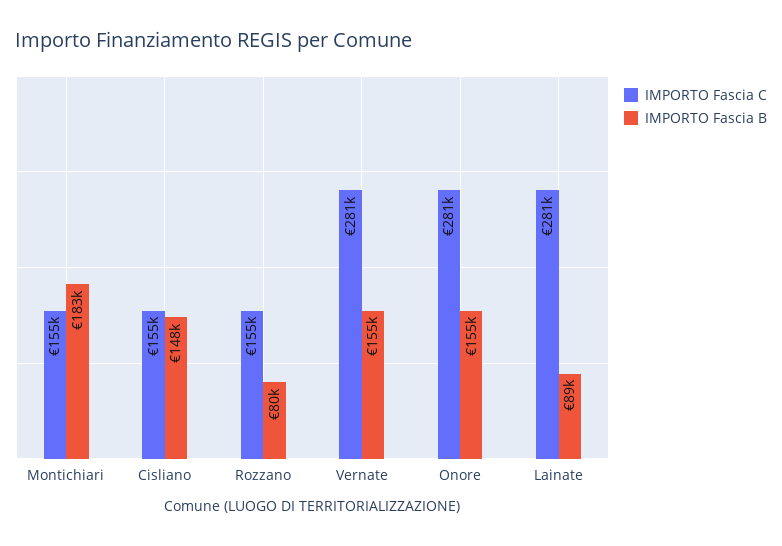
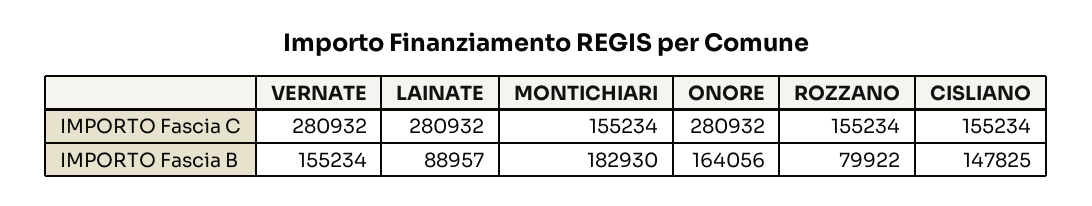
  {
    "IMPORTO Fascia C": {
      "Montichiari": 155234,
      "Cisliano": 155234,
      "Rozzano": 155234,
      "Vernate": 280932,
      "Onore": 280932,
      "Lainate": 280932
    },
    "IMPORTO Fascia B": {
      "Montichiari": 182930,
      "Cisliano": 147825,
      "Rozzano": 79922,
      "Vernate": 155234,
-     "Onore": 155000,
+     "Onore": 164056,
      "Lainate": 88957
    }
  }

